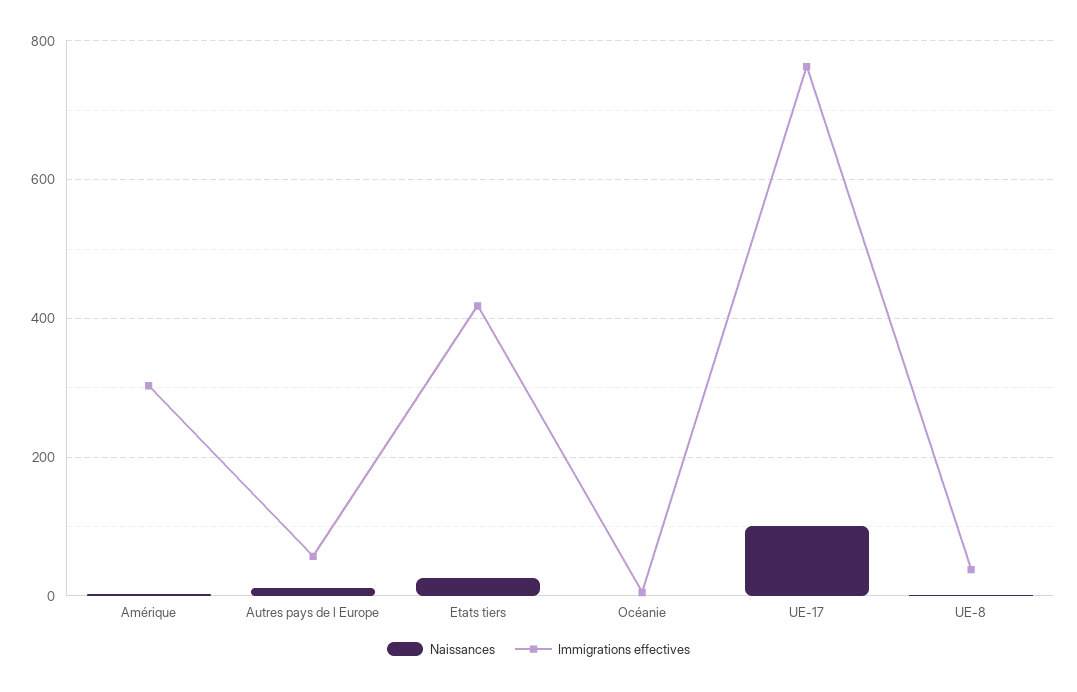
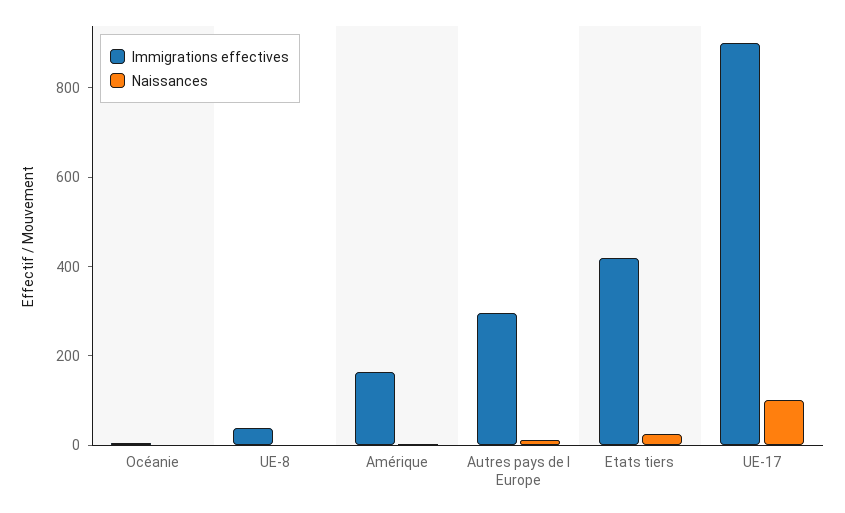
  {
    "Naissances": {
      "Amérique": 0,
      "Autres pays de l Europe": 20,
      "Etats tiers": 20,
      "Océanie": 0,
      "UE-17": 100,
      "UE-8": 0
    },
    "Immigrations effectives": {
-     "Amérique": 300,
+     "Amérique": 150,
-     "Autres pays de l Europe": 60,
+     "Autres pays de l Europe": 300,
      "Etats tiers": 420,
      "Océanie": 0,
-     "UE-17": 760,
+     "UE-17": 900,
      "UE-8": 40
    }
  }

